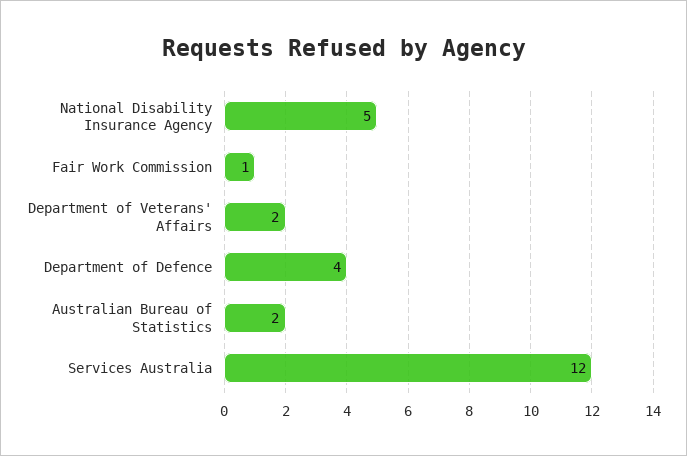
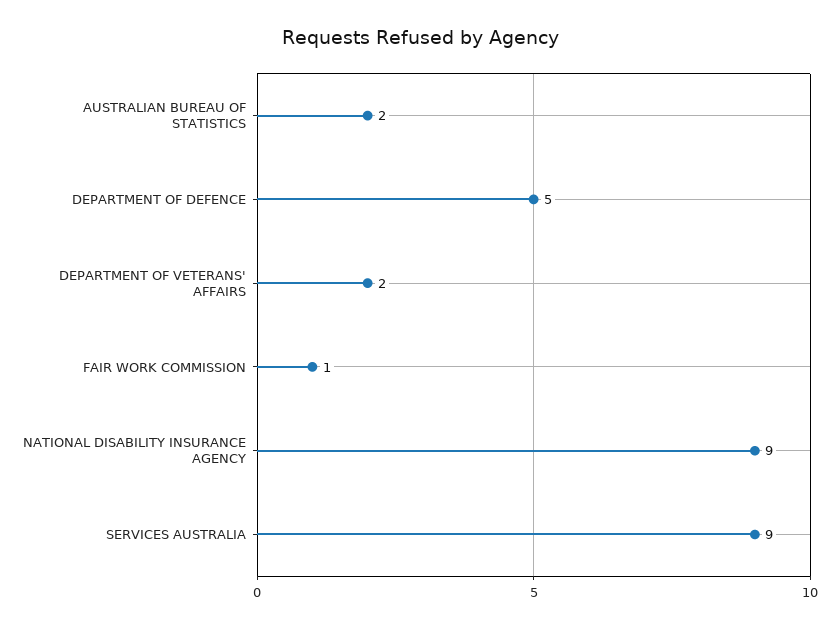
  {
-   "National Disability Insurance Agency": 5,
+   "National Disability Insurance Agency": 9,
    "Fair Work Commission": 1,
    "Department of Veterans' Affairs": 2,
-   "Department of Defence": 4,
+   "Department of Defence": 5,
    "Australian Bureau of Statistics": 2,
-   "Services Australia": 12
+   "Services Australia": 9
  }

